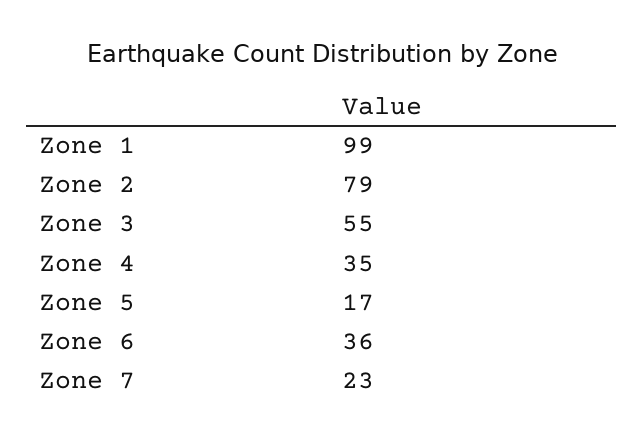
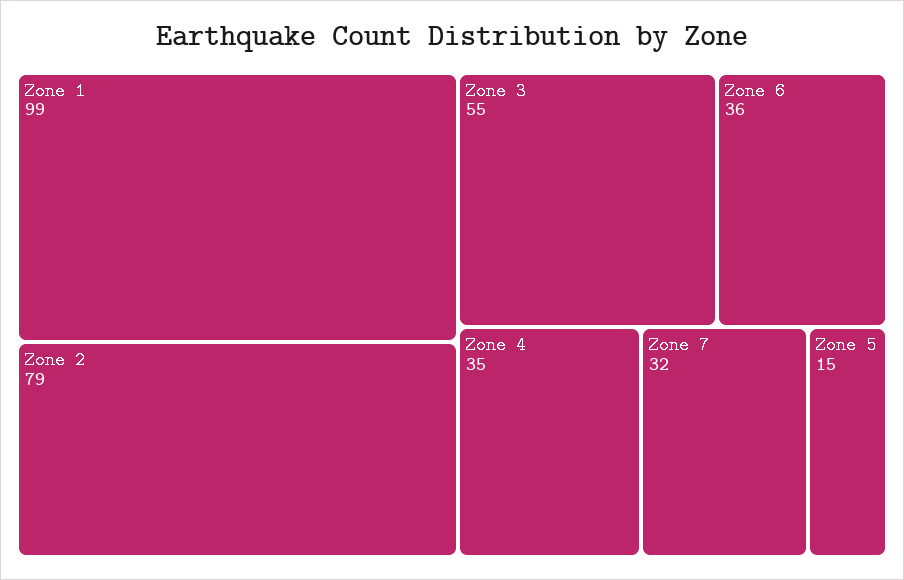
  {
    "Zone 1": 99,
    "Zone 2": 79,
    "Zone 3": 55,
    "Zone 4": 35,
-   "Zone 5": 17,
+   "Zone 5": 15,
    "Zone 6": 36,
-   "Zone 7": 23
+   "Zone 7": 32
  }

